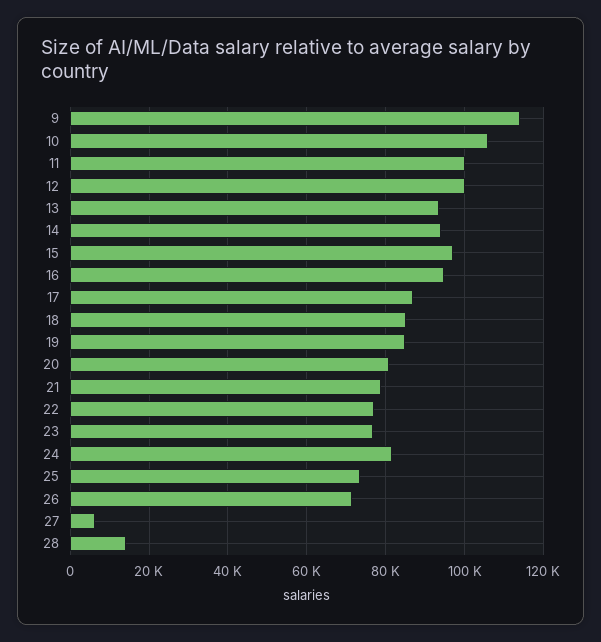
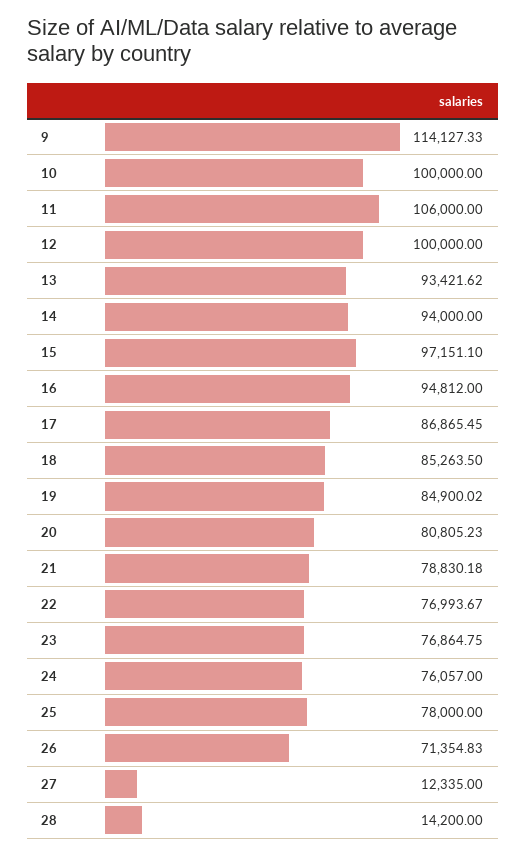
  {
    "9": 114127.33,
-   "10": 106000,
+   "10": 100000,
-   "11": 100000,
+   "11": 106000,
    "12": 100000,
    "13": 93421.62,
    "14": 94000,
    "15": 97151.1,
    "16": 94812,
    "17": 86865.45,
    "18": 85263.5,
    "19": 84900.02,
    "20": 80805.23,
    "21": 78830.18,
    "22": 76993.67,
    "23": 76864.75,
-   "24": 82000,
+   "24": 76057,
-   "25": 74000,
+   "25": 78000,
    "26": 71354.83,
-   "27": 6000,
+   "27": 12335,
    "28": 14200
  }

